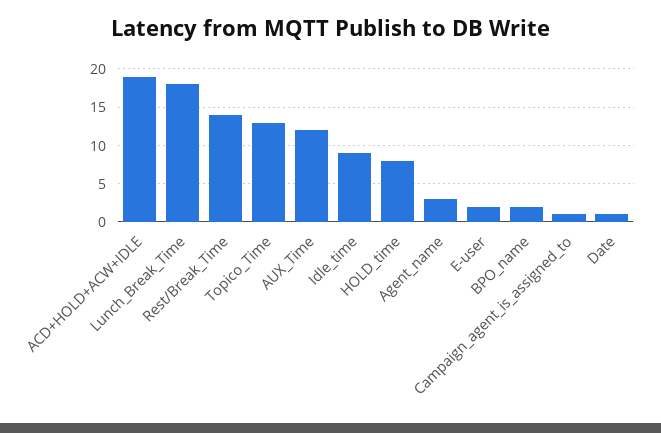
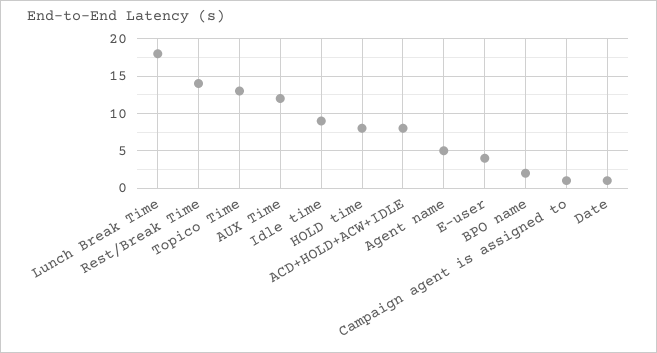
  {
-   "ACD+HOLD+ACW+IDLE": 19,
+   "ACD+HOLD+ACW+IDLE": 8,
    "Lunch_Break_Time": 18,
    "Rest/Break_Time": 14,
    "Topico_Time": 13,
    "AUX_Time": 12,
    "Idle_time": 9,
    "HOLD_time": 8,
-   "Agent_name": 3,
+   "Agent_name": 5,
-   "E-user": 2,
+   "E-user": 4,
    "BPO_name": 2,
    "Campaign_agent_is_assigned_to": 1,
    "Date": 1
  }

